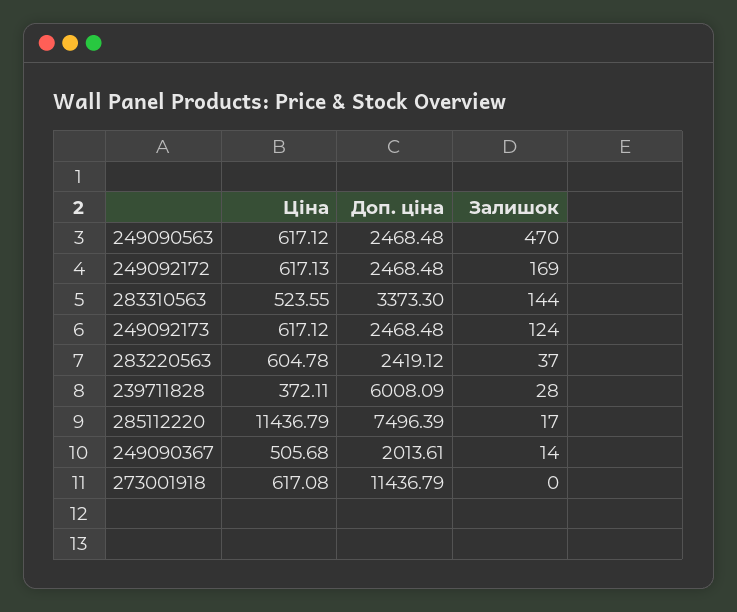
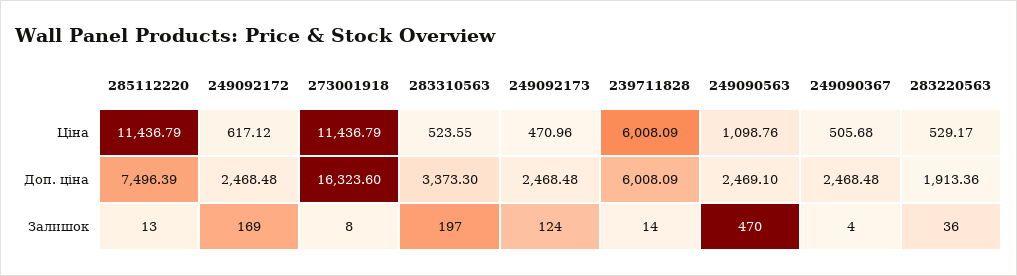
  {
    "Ціна": {
-     "249090563": 617.12,
+     "249090563": 1098.76,
-     "249092172": 617.13,
+     "249092172": 617.12,
      "283310563": 523.55,
-     "249092173": 617.12,
+     "249092173": 470.96,
-     "283220563": 604.78,
+     "283220563": 529.17,
-     "239711828": 372.11,
+     "239711828": 6008.09,
      "285112220": 11436.79,
      "249090367": 505.68,
-     "273001918": 617.08
+     "273001918": 11436.79
    },
    "Доп. ціна": {
-     "249090563": 2468.48,
+     "249090563": 2469.1,
      "249092172": 2468.48,
      "283310563": 3373.3,
      "249092173": 2468.48,
-     "283220563": 2419.12,
+     "283220563": 1913.36,
      "239711828": 6008.09,
      "285112220": 7496.39,
-     "249090367": 2013.61,
+     "249090367": 2468.48,
-     "273001918": 11436.79
+     "273001918": 16323.6
    },
    "Залишок": {
      "249090563": 470,
      "249092172": 169,
-     "283310563": 144,
+     "283310563": 197,
      "249092173": 124,
-     "283220563": 37,
+     "283220563": 36,
-     "239711828": 28,
+     "239711828": 14,
-     "285112220": 17,
+     "285112220": 13,
-     "249090367": 14,
+     "249090367": 4,
-     "273001918": 0
+     "273001918": 8
    }
  }

